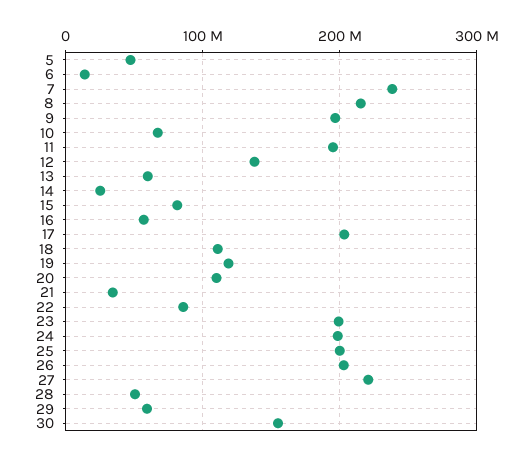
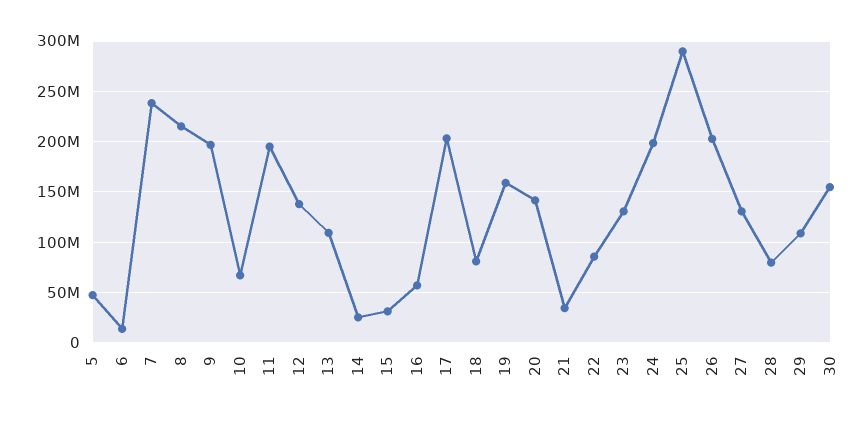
  {
    "5": 50000000,
    "6": 10000000,
    "7": 240000000,
    "8": 220000000,
    "9": 200000000,
    "10": 70000000,
    "11": 200000000,
    "12": 140000000,
-   "13": 60000000,
+   "13": 110000000,
    "14": 30000000,
-   "15": 80000000,
+   "15": 30000000,
    "16": 60000000,
    "17": 200000000,
-   "18": 110000000,
+   "18": 80000000,
-   "19": 120000000,
+   "19": 160000000,
-   "20": 110000000,
+   "20": 140000000,
    "21": 30000000,
    "22": 90000000,
-   "23": 200000000,
+   "23": 130000000,
    "24": 200000000,
-   "25": 200000000,
+   "25": 290000000,
    "26": 200000000,
-   "27": 220000000,
+   "27": 130000000,
-   "28": 50000000,
+   "28": 80000000,
-   "29": 60000000,
+   "29": 110000000,
    "30": 150000000
  }

